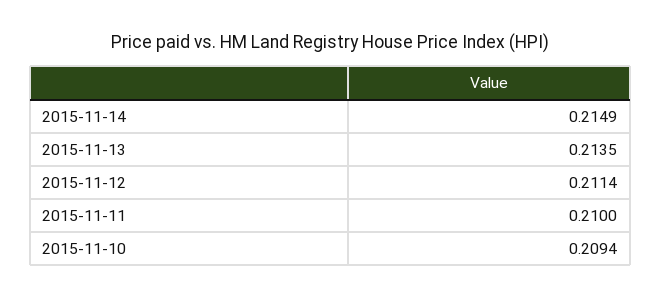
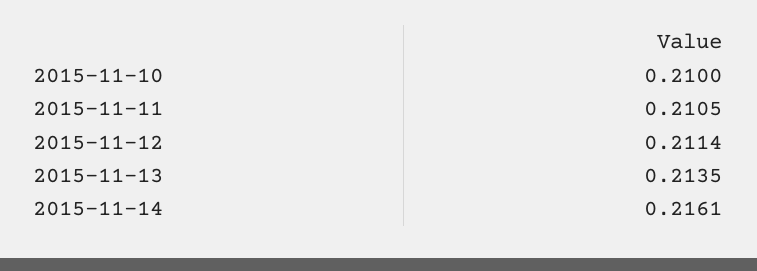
  {
-   "2015-11-14": 0.2149,
+   "2015-11-14": 0.2161,
    "2015-11-13": 0.2135,
    "2015-11-12": 0.2114,
-   "2015-11-11": 0.21,
+   "2015-11-11": 0.2105,
-   "2015-11-10": 0.2094
+   "2015-11-10": 0.21
  }

